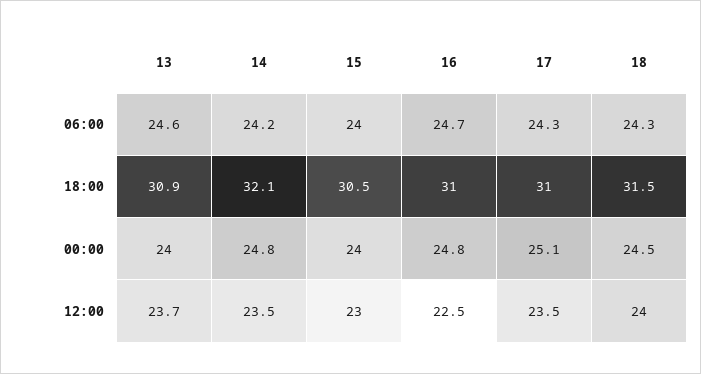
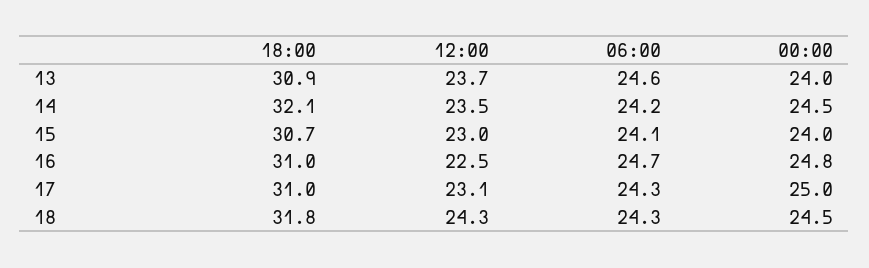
  {
    "13": {
      "06:00": 24.6,
      "18:00": 30.9,
      "00:00": 24,
      "12:00": 23.7
    },
    "14": {
      "06:00": 24.2,
      "18:00": 32.1,
-     "00:00": 24.8,
+     "00:00": 24.5,
      "12:00": 23.5
    },
    "15": {
-     "06:00": 24,
+     "06:00": 24.1,
-     "18:00": 30.5,
+     "18:00": 30.7,
      "00:00": 24,
      "12:00": 23
    },
    "16": {
      "06:00": 24.7,
      "18:00": 31,
      "00:00": 24.8,
      "12:00": 22.5
    },
    "17": {
      "06:00": 24.3,
      "18:00": 31,
-     "00:00": 25.1,
+     "00:00": 25,
-     "12:00": 23.5
+     "12:00": 23.1
    },
    "18": {
      "06:00": 24.3,
-     "18:00": 31.5,
+     "18:00": 31.8,
      "00:00": 24.5,
-     "12:00": 24
+     "12:00": 24.3
    }
  }

